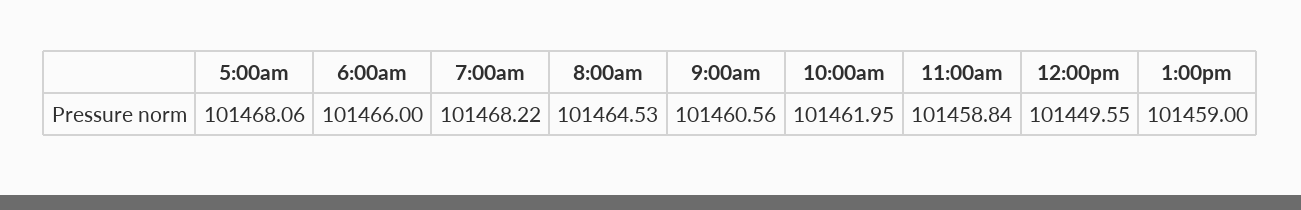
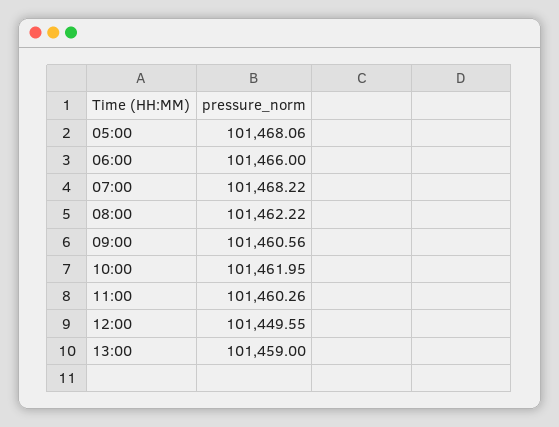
  {
    "5:00am": 101468.06,
    "6:00am": 101466,
    "7:00am": 101468.22,
-   "8:00am": 101464.53,
+   "8:00am": 101462.22,
    "9:00am": 101460.56,
    "10:00am": 101461.95,
-   "11:00am": 101458.84,
+   "11:00am": 101460.26,
    "12:00pm": 101449.55,
    "1:00pm": 101459
  }

